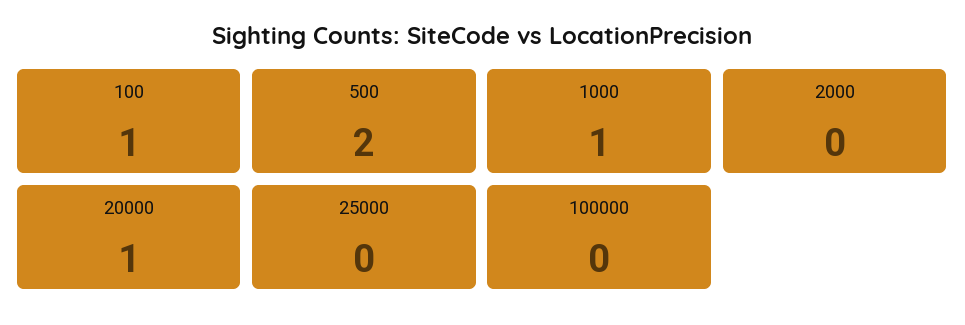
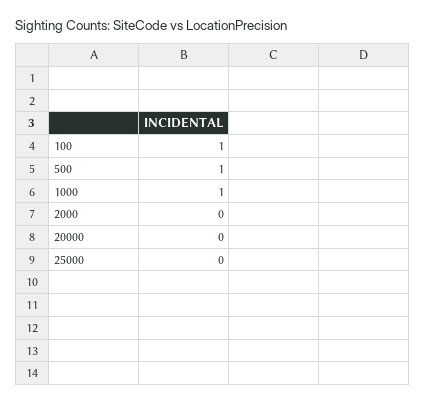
  {
    "100": 1,
-   "500": 2,
+   "500": 1,
    "1000": 1,
    "2000": 0,
-   "20000": 1,
+   "20000": 0,
-   "25000": 0,
+   "25000": 0
-   "100000": 0
  }

